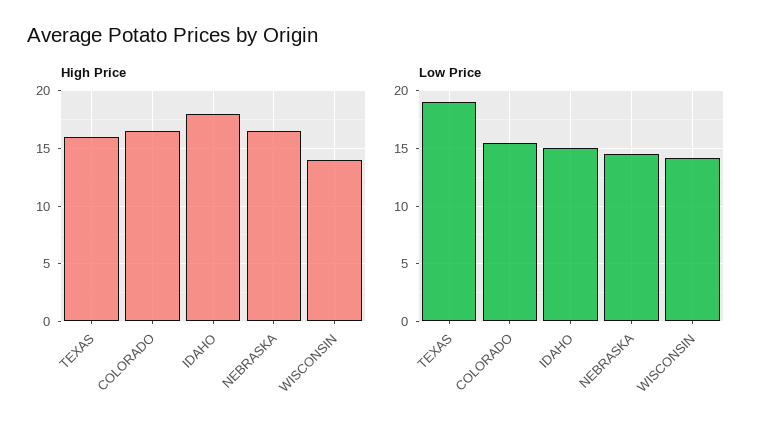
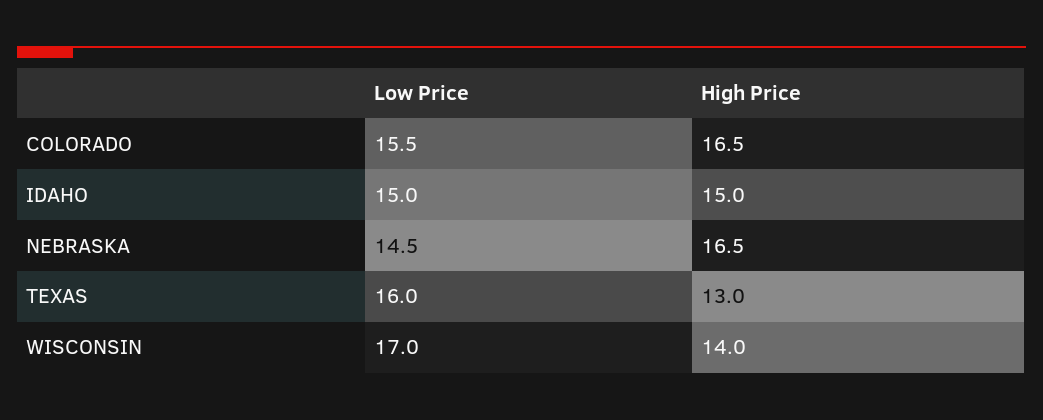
  {
    "High Price": {
-     "TEXAS": 16,
+     "TEXAS": 13,
      "COLORADO": 16.5,
-     "IDAHO": 18,
+     "IDAHO": 15,
      "NEBRASKA": 16.5,
      "WISCONSIN": 14
    },
    "Low Price": {
-     "TEXAS": 19,
+     "TEXAS": 16,
      "COLORADO": 15.5,
      "IDAHO": 15,
      "NEBRASKA": 14.5,
-     "WISCONSIN": 14
+     "WISCONSIN": 17
    }
  }

